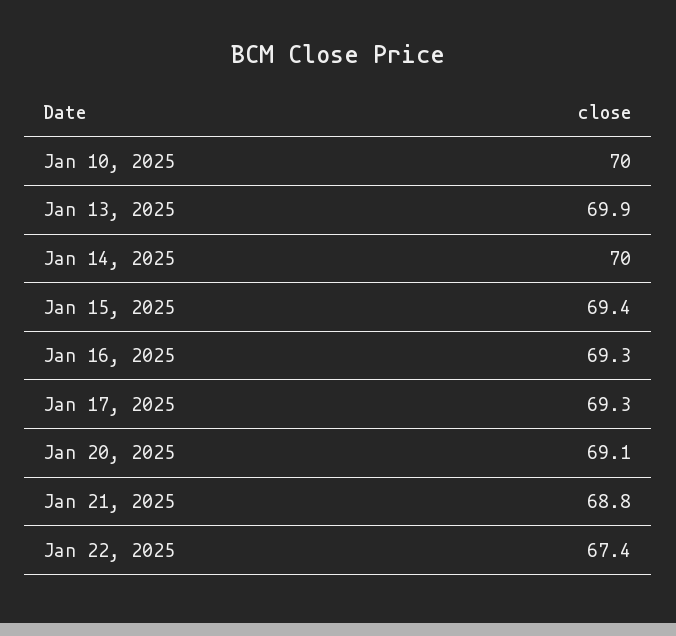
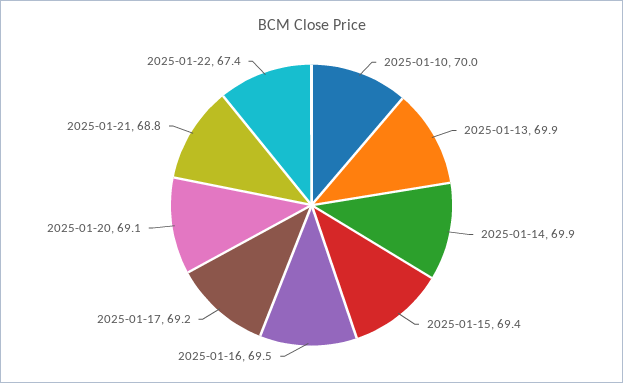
  {
    "Jan 10, 2025": 70,
    "Jan 13, 2025": 69.9,
-   "Jan 14, 2025": 70,
+   "Jan 14, 2025": 69.9,
    "Jan 15, 2025": 69.4,
-   "Jan 16, 2025": 69.3,
+   "Jan 16, 2025": 69.5,
-   "Jan 17, 2025": 69.3,
+   "Jan 17, 2025": 69.2,
    "Jan 20, 2025": 69.1,
    "Jan 21, 2025": 68.8,
    "Jan 22, 2025": 67.4
  }

